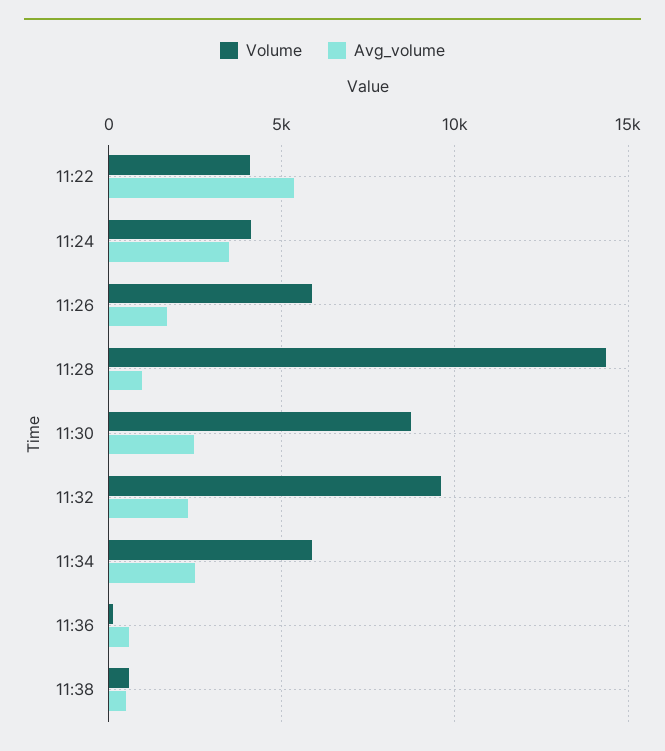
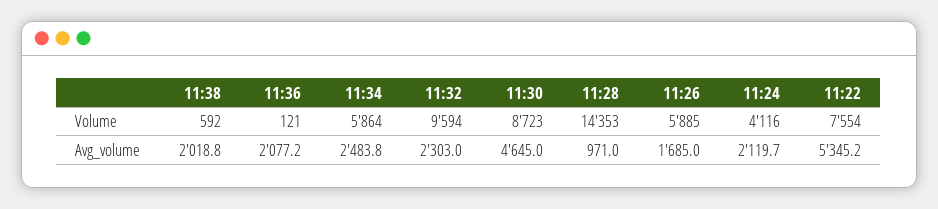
  {
    "Volume": {
-     "11:22": 4000,
+     "11:22": 7554,
      "11:24": 4116,
      "11:26": 5885,
      "11:28": 14353,
      "11:30": 8723,
      "11:32": 9594,
      "11:34": 5864,
      "11:36": 121,
      "11:38": 592
    },
    "Avg_volume": {
      "11:22": 5345.2,
-     "11:24": 3500,
+     "11:24": 2119.7,
      "11:26": 1685,
      "11:28": 971,
-     "11:30": 2500,
+     "11:30": 4645,
      "11:32": 2303,
      "11:34": 2483.8,
-     "11:36": 500,
+     "11:36": 2077.2,
-     "11:38": 500
+     "11:38": 2018.8
    }
  }

